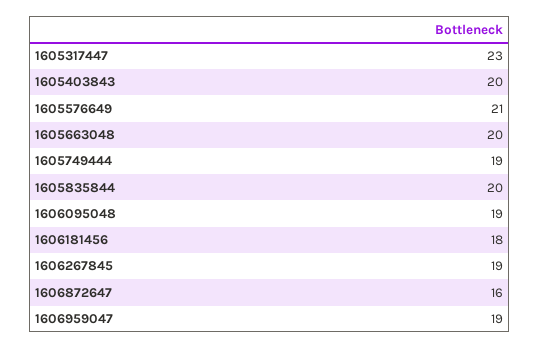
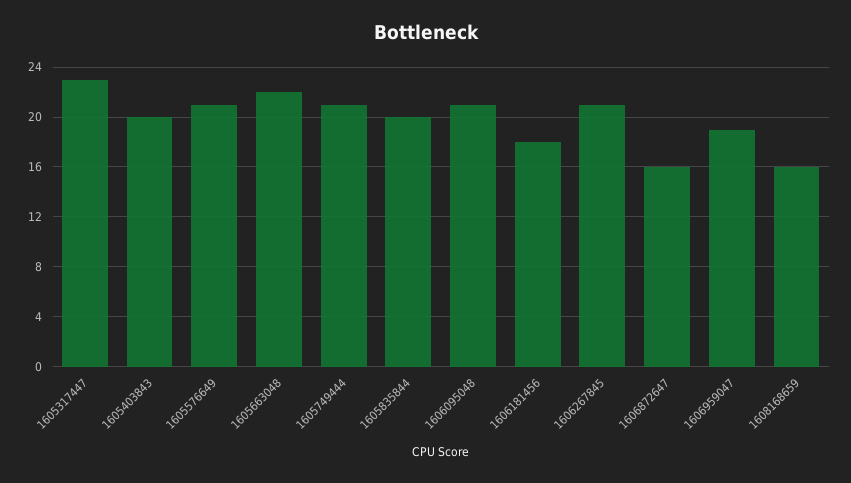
  {
    "1605317447": 23,
    "1605403843": 20,
    "1605576649": 21,
-   "1605663048": 20,
+   "1605663048": 22,
-   "1605749444": 19,
+   "1605749444": 21,
    "1605835844": 20,
-   "1606095048": 19,
+   "1606095048": 21,
    "1606181456": 18,
-   "1606267845": 19,
+   "1606267845": 21,
    "1606872647": 16,
-   "1606959047": 19
+   "1606959047": 19,
+   "1608168659": 16
  }

